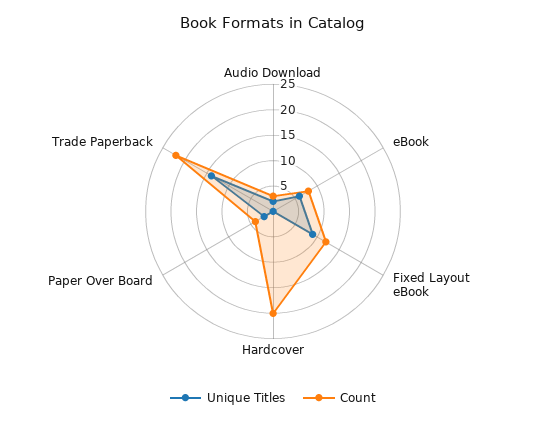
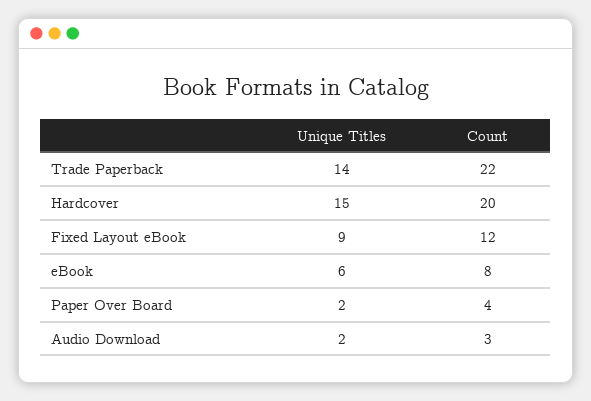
  {
    "Unique Titles": {
      "Audio Download": 2,
      "eBook": 6,
      "Fixed Layout eBook": 9,
-     "Hardcover": 0,
+     "Hardcover": 15,
      "Paper Over Board": 2,
      "Trade Paperback": 14
    },
    "Count": {
      "Audio Download": 3,
      "eBook": 8,
      "Fixed Layout eBook": 12,
      "Hardcover": 20,
      "Paper Over Board": 4,
      "Trade Paperback": 22
    }
  }

